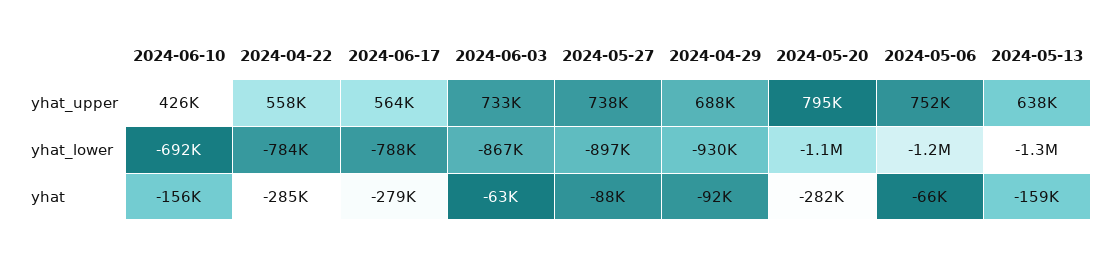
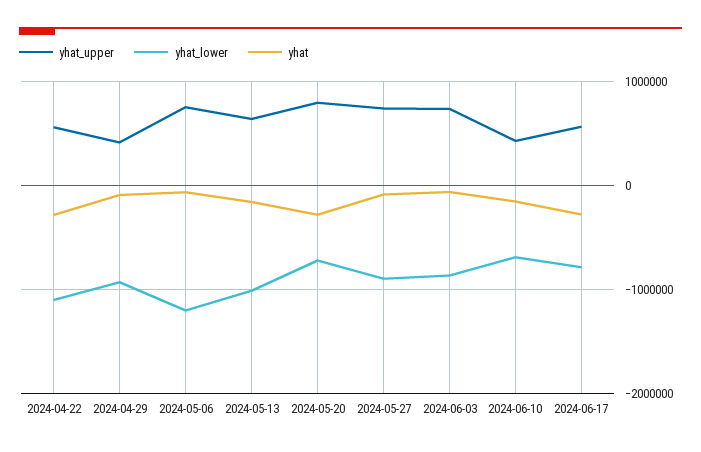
  {
    "yhat_upper": {
      "2024-06-10": 426000,
      "2024-04-22": 558000,
      "2024-06-17": 564000,
      "2024-06-03": 733000,
      "2024-05-27": 738000,
-     "2024-04-29": 688000,
+     "2024-04-29": 400000,
      "2024-05-20": 795000,
      "2024-05-06": 752000,
      "2024-05-13": 638000
    },
    "yhat_lower": {
      "2024-06-10": -692000,
-     "2024-04-22": -784000,
+     "2024-04-22": -1100000,
      "2024-06-17": -788000,
      "2024-06-03": -867000,
      "2024-05-27": -897000,
      "2024-04-29": -930000,
-     "2024-05-20": -1100000,
+     "2024-05-20": -700000,
      "2024-05-06": -1200000,
-     "2024-05-13": -1300000
+     "2024-05-13": -1000000
    },
    "yhat": {
      "2024-06-10": -156000,
      "2024-04-22": -285000,
      "2024-06-17": -279000,
      "2024-06-03": -63000,
      "2024-05-27": -88000,
      "2024-04-29": -92000,
      "2024-05-20": -282000,
      "2024-05-06": -66000,
      "2024-05-13": -159000
    }
  }

